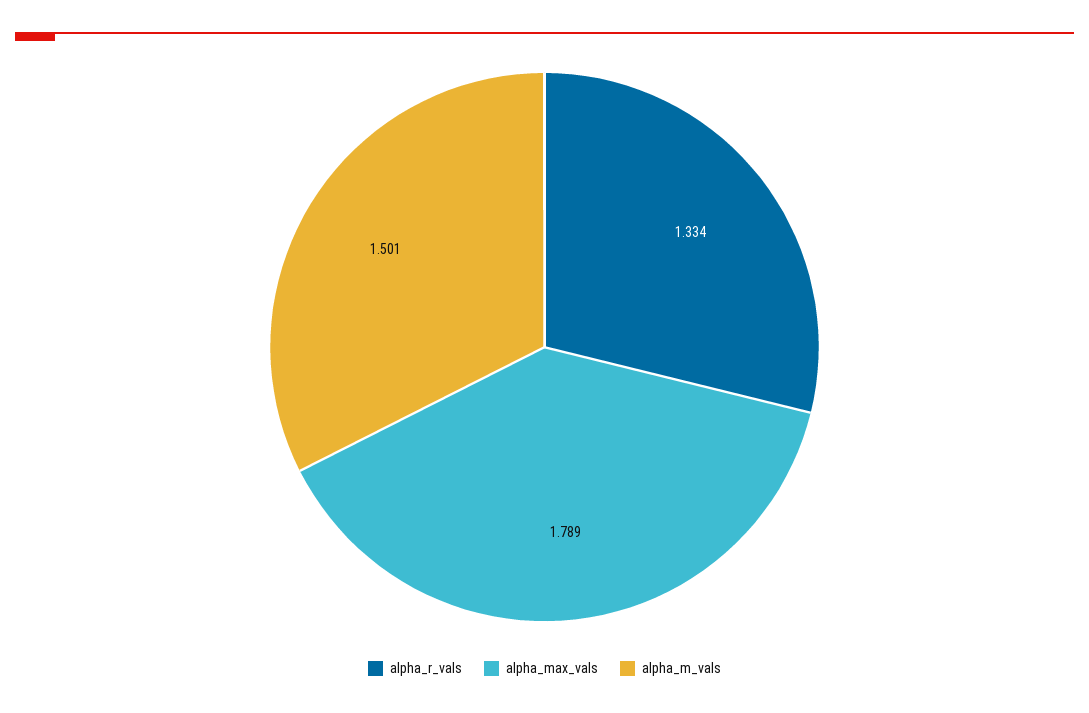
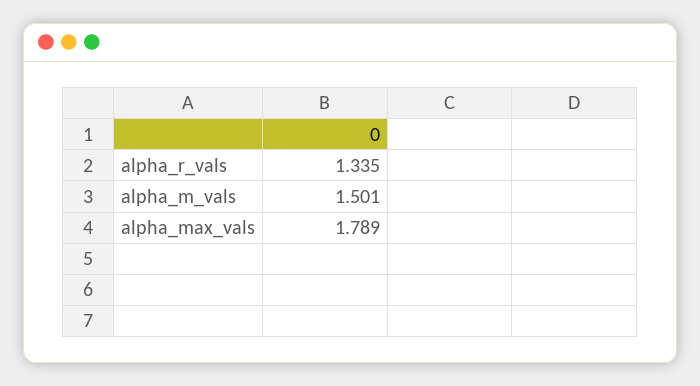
  {
-   "alpha_r_vals": 1.334,
+   "alpha_r_vals": 1.335,
    "alpha_max_vals": 1.789,
    "alpha_m_vals": 1.501
  }

